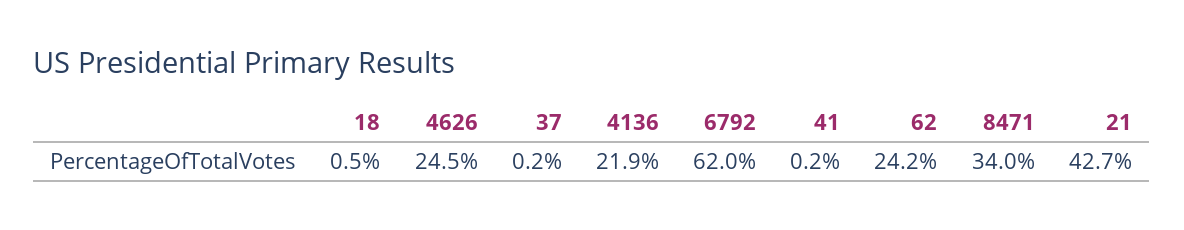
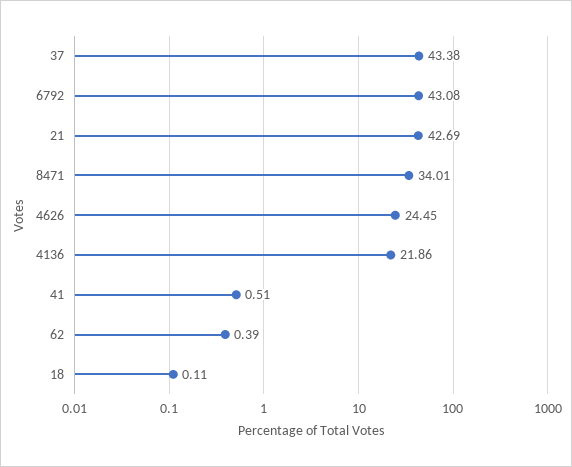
  {
-   "18": 0.5,
+   "18": 0.11,
    "4626": 24.45,
-   "37": 0.2,
+   "37": 43.38,
    "4136": 21.86,
-   "6792": 62,
+   "6792": 43.08,
-   "41": 0.2,
+   "41": 0.51,
-   "62": 24.2,
+   "62": 0.39,
    "8471": 34.01,
    "21": 42.69
  }

